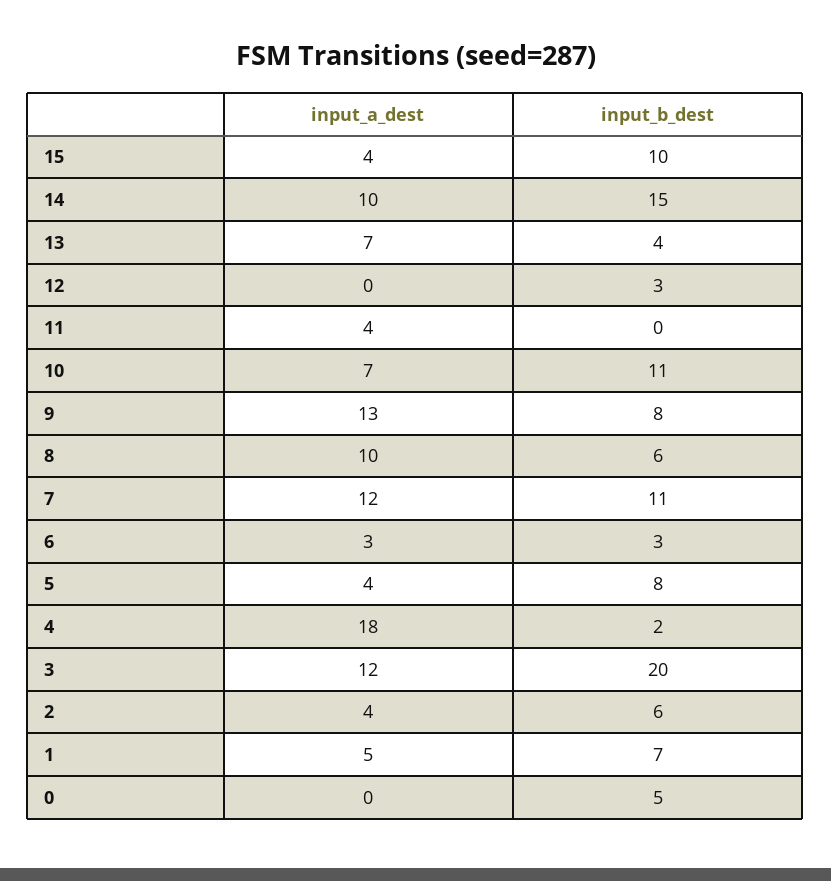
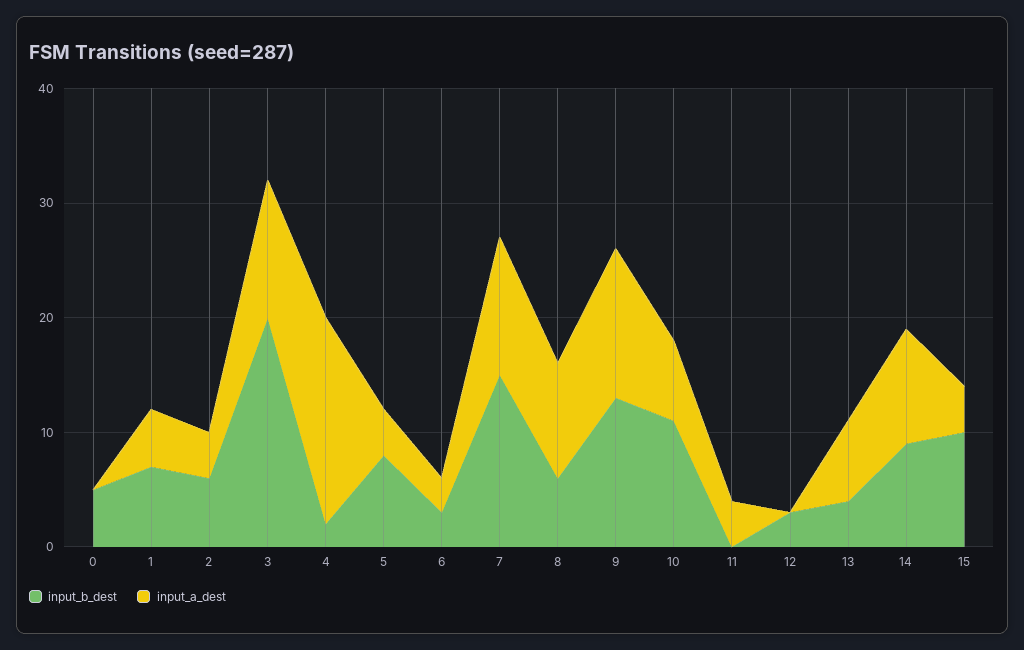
  {
    "input_a_dest": {
      "15": 4,
      "14": 10,
      "13": 7,
      "12": 0,
      "11": 4,
      "10": 7,
      "9": 13,
      "8": 10,
      "7": 12,
      "6": 3,
      "5": 4,
      "4": 18,
      "3": 12,
      "2": 4,
      "1": 5,
      "0": 0
    },
    "input_b_dest": {
      "15": 10,
-     "14": 15,
+     "14": 9,
      "13": 4,
      "12": 3,
      "11": 0,
      "10": 11,
-     "9": 8,
+     "9": 13,
      "8": 6,
-     "7": 11,
+     "7": 15,
      "6": 3,
      "5": 8,
      "4": 2,
      "3": 20,
      "2": 6,
      "1": 7,
      "0": 5
    }
  }

